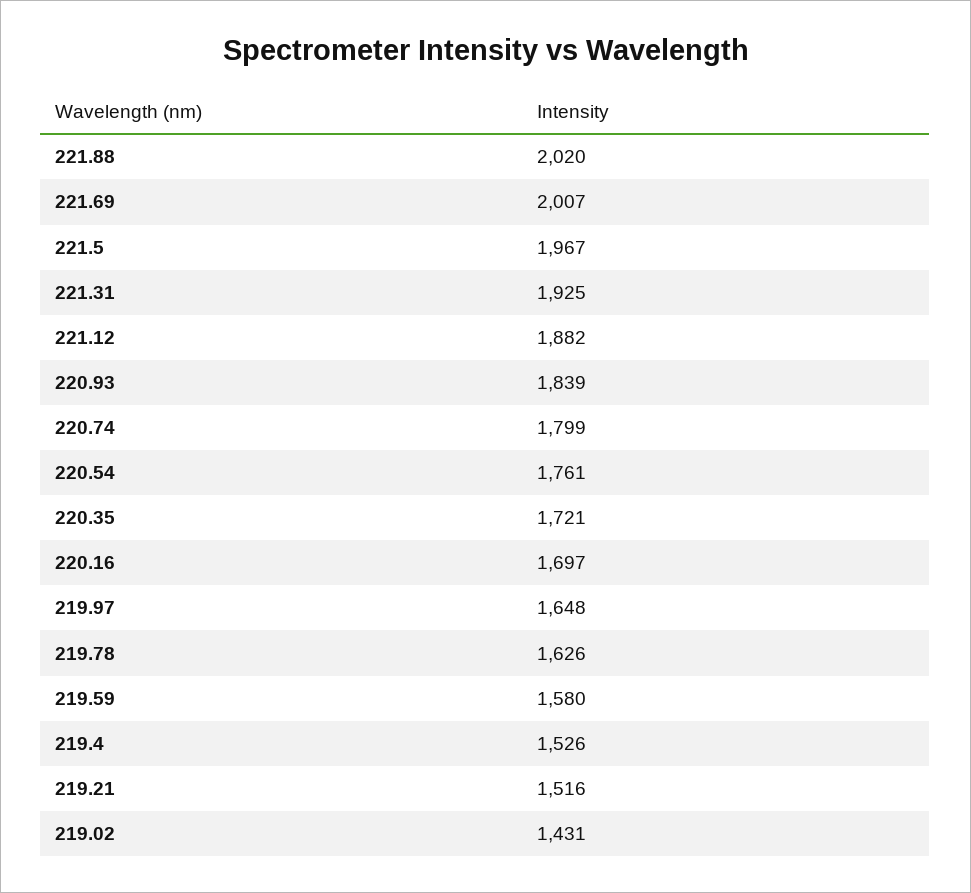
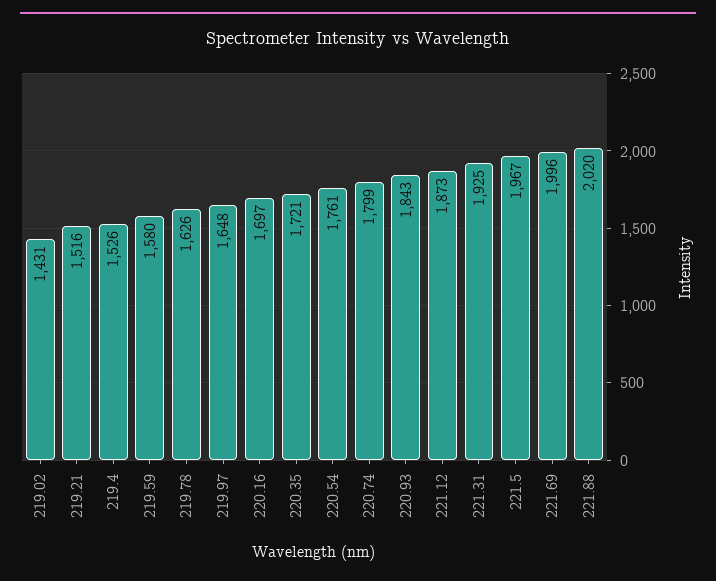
  {
    "221.88": 2020,
-   "221.69": 2007,
+   "221.69": 1996,
    "221.5": 1967,
    "221.31": 1925,
-   "221.12": 1882,
+   "221.12": 1873,
-   "220.93": 1839,
+   "220.93": 1843,
    "220.74": 1799,
    "220.54": 1761,
    "220.35": 1721,
    "220.16": 1697,
    "219.97": 1648,
    "219.78": 1626,
    "219.59": 1580,
    "219.4": 1526,
    "219.21": 1516,
    "219.02": 1431
  }

